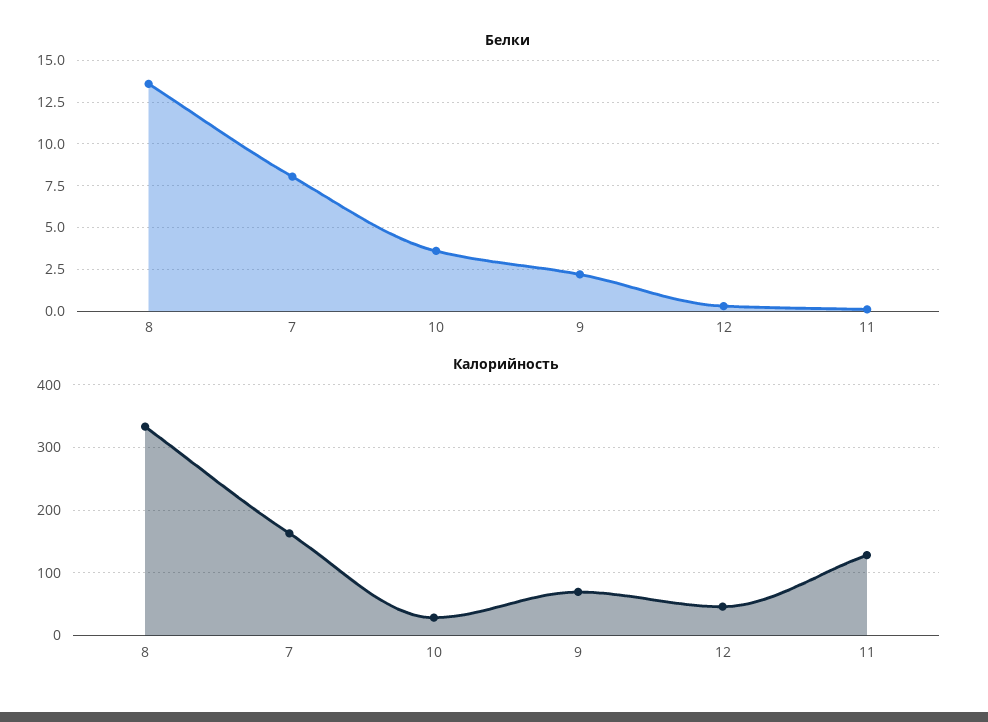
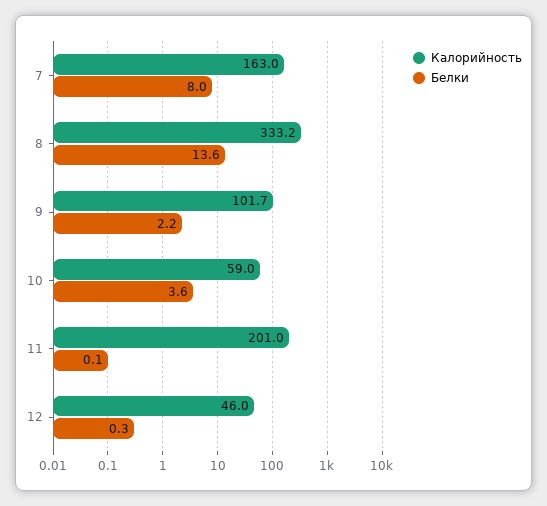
  {
    "Белки": {
      "8": 13.6,
      "7": 8,
      "10": 3.6,
      "9": 2.2,
      "12": 0.3,
      "11": 0.1
    },
    "Калорийность": {
      "8": 333.2,
      "7": 163,
-     "10": 30,
+     "10": 59,
-     "9": 70,
+     "9": 101.7,
      "12": 46,
-     "11": 130
+     "11": 201
    }
  }

